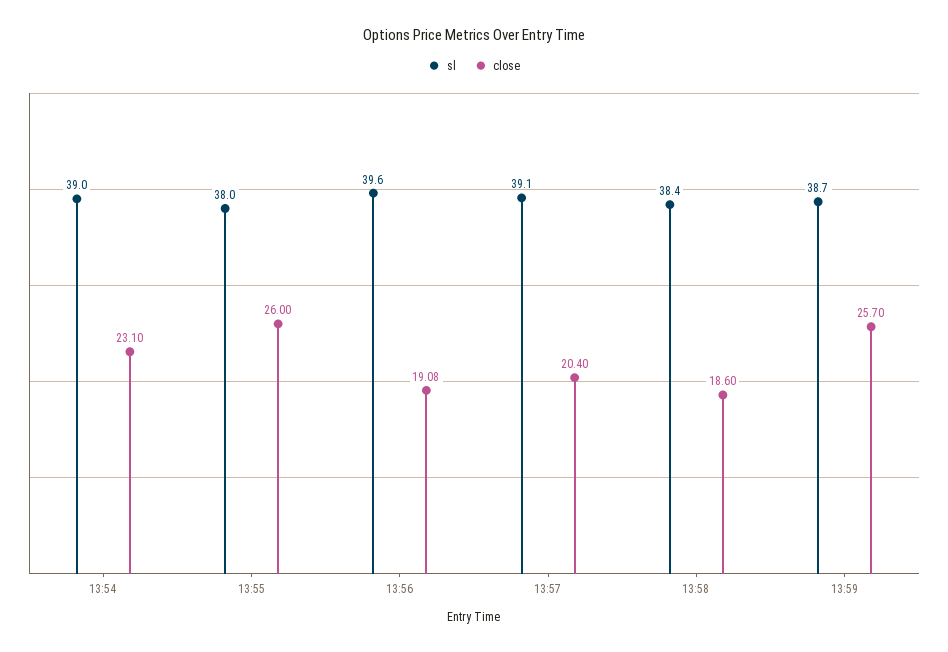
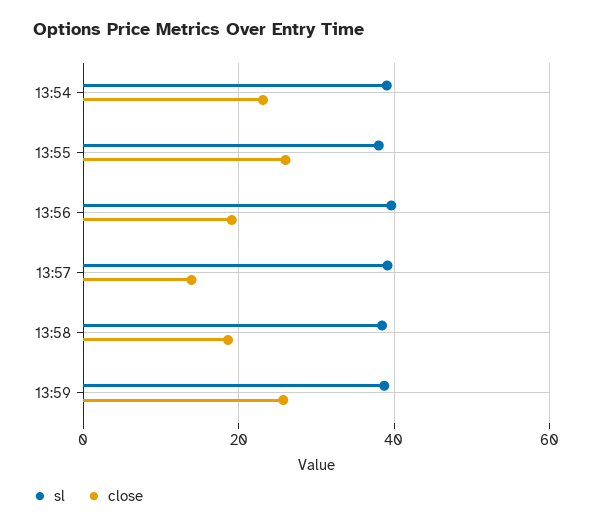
  {
    "sl": {
      "13:54": 39,
      "13:55": 38,
      "13:56": 39.6,
      "13:57": 39.1,
      "13:58": 38.4,
      "13:59": 38.7
    },
    "close": {
      "13:54": 23.1,
      "13:55": 26,
      "13:56": 19.08,
-     "13:57": 20.4,
+     "13:57": 14,
      "13:58": 18.6,
      "13:59": 25.7
    }
  }

